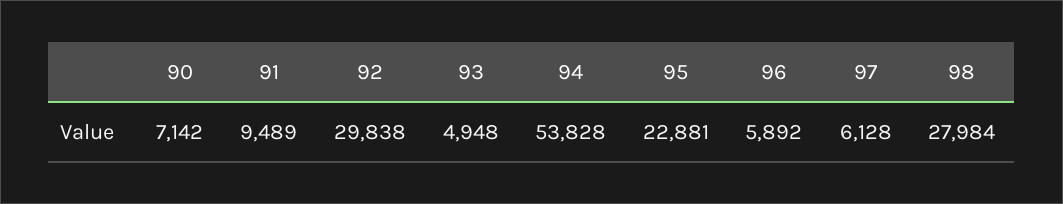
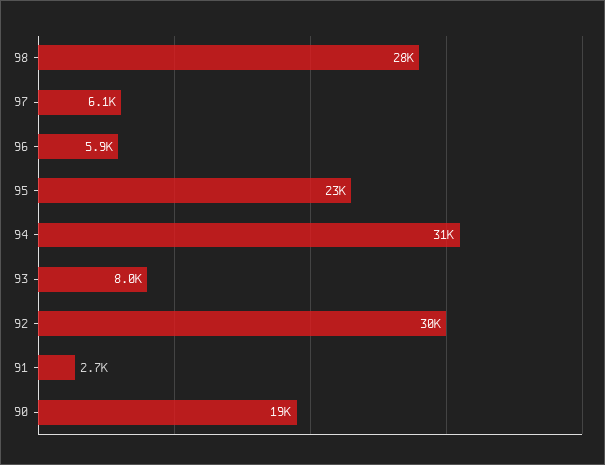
  {
-   "90": 7142,
+   "90": 19000,
-   "91": 9489,
+   "91": 2700,
    "92": 29838,
-   "93": 4948,
+   "93": 8000,
-   "94": 53828,
+   "94": 31000,
    "95": 22881,
    "96": 5892,
    "97": 6128,
    "98": 27984
  }

